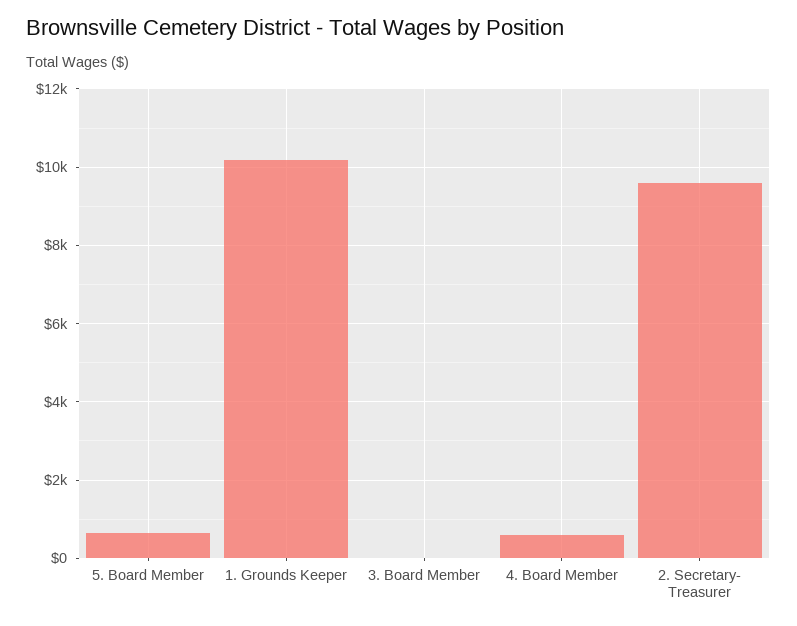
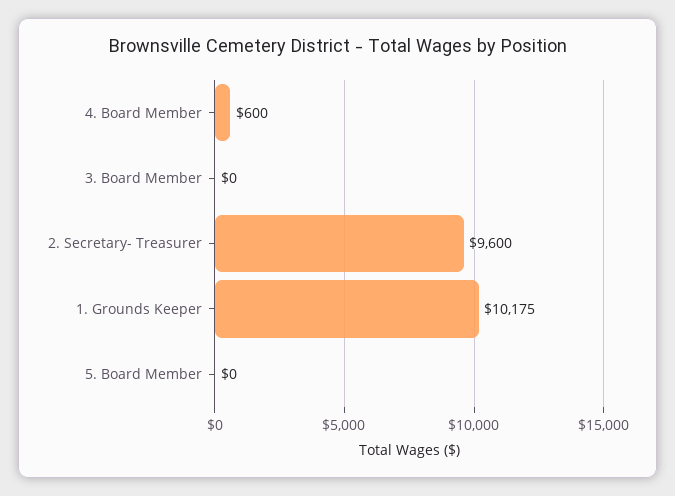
  {
-   "5. Board Member": 600,
+   "5. Board Member": 0,
    "1. Grounds Keeper": 10175,
    "3. Board Member": 0,
    "4. Board Member": 600,
    "2. Secretary- Treasurer": 9600
  }

